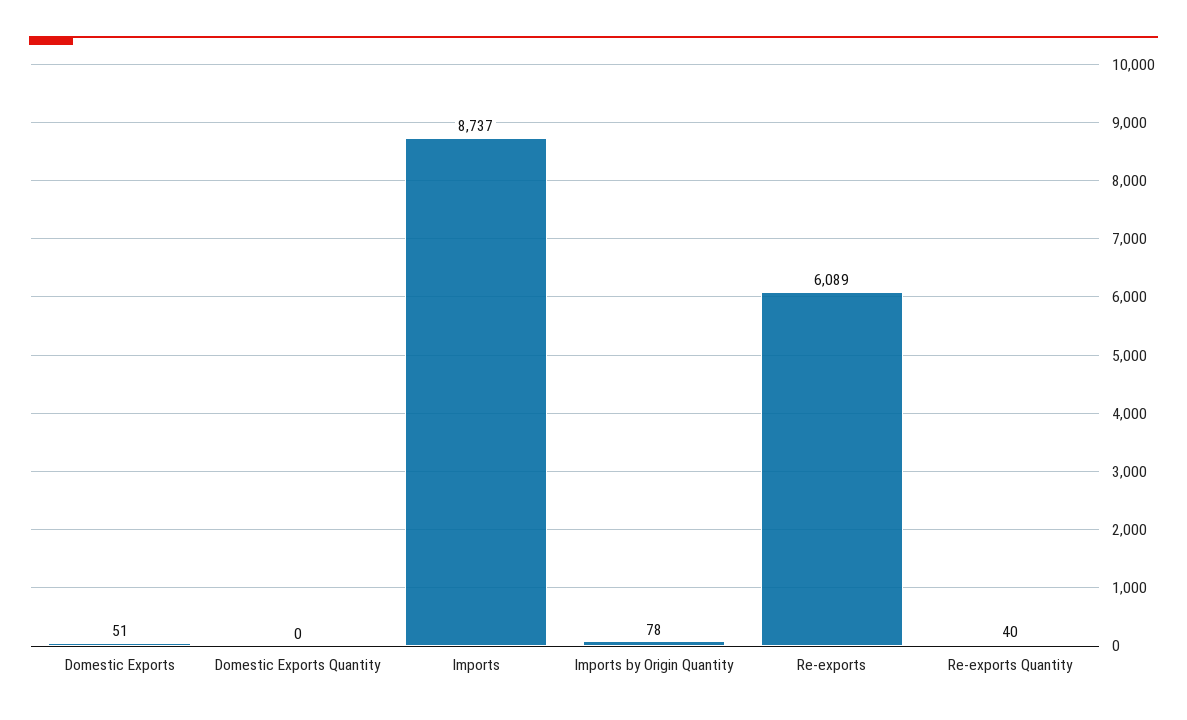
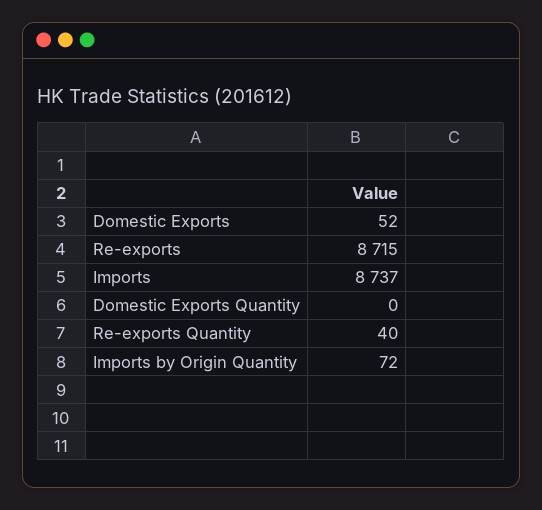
  {
-   "Domestic Exports": 51,
+   "Domestic Exports": 52,
    "Domestic Exports Quantity": 0,
    "Imports": 8737,
-   "Imports by Origin Quantity": 78,
+   "Imports by Origin Quantity": 72,
-   "Re-exports": 6089,
+   "Re-exports": 8715,
    "Re-exports Quantity": 40
  }

